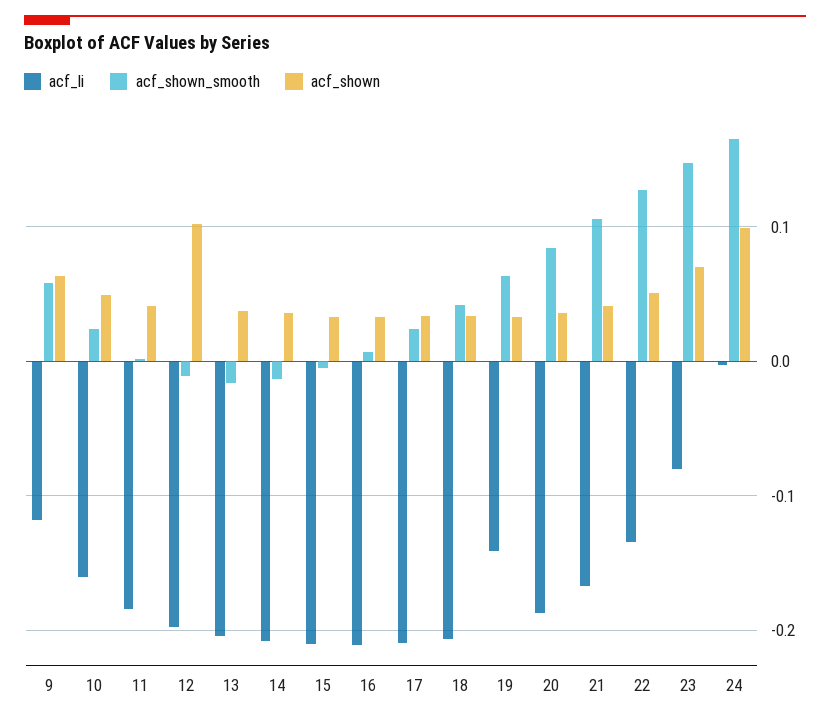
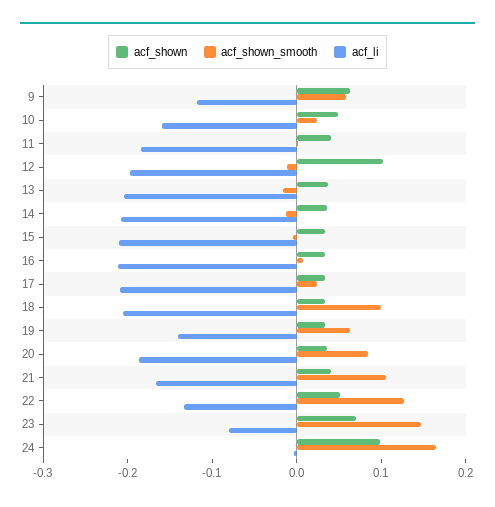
  {
    "acf_li": {
      "9": -0.12,
      "10": -0.16,
      "11": -0.18,
      "12": -0.2,
      "13": -0.2,
      "14": -0.21,
      "15": -0.21,
      "16": -0.21,
      "17": -0.21,
      "18": -0.21,
      "19": -0.14,
      "20": -0.19,
      "21": -0.17,
      "22": -0.13,
      "23": -0.08,
      "24": 0
    },
    "acf_shown_smooth": {
      "9": 0.06,
      "10": 0.02,
      "11": 0,
      "12": -0.01,
      "13": -0.02,
      "14": -0.01,
      "15": -0.01,
      "16": 0.01,
      "17": 0.02,
-     "18": 0.04,
+     "18": 0.1,
      "19": 0.06,
      "20": 0.08,
      "21": 0.11,
      "22": 0.13,
      "23": 0.15,
      "24": 0.17
    },
    "acf_shown": {
      "9": 0.06,
      "10": 0.05,
      "11": 0.04,
      "12": 0.1,
      "13": 0.04,
      "14": 0.04,
      "15": 0.03,
      "16": 0.03,
      "17": 0.03,
      "18": 0.03,
      "19": 0.03,
      "20": 0.04,
      "21": 0.04,
      "22": 0.05,
      "23": 0.07,
      "24": 0.1
    }
  }

